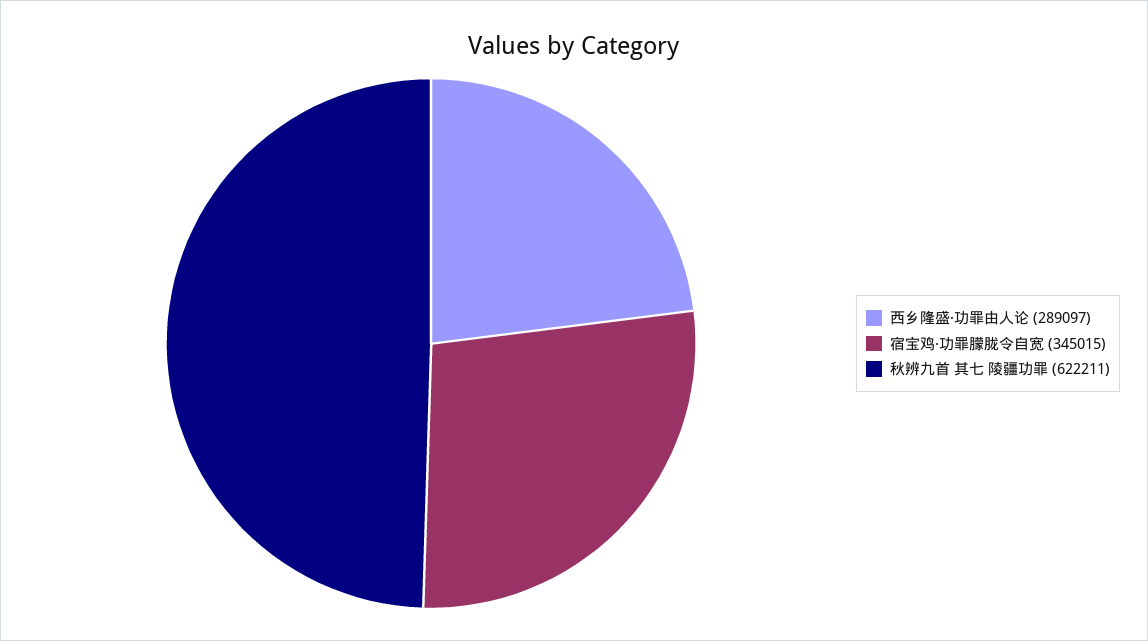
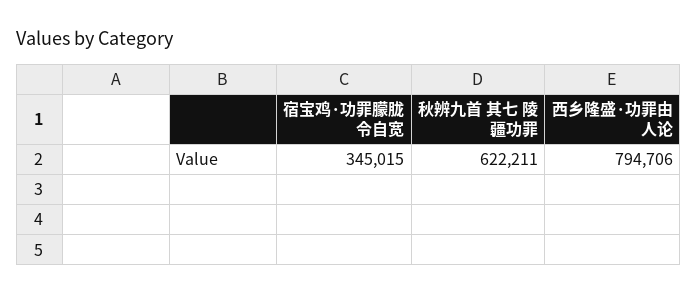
  {
-   "西乡隆盛·功罪由人论": 289097,
+   "西乡隆盛·功罪由人论": 794706,
    "宿宝鸡·功罪朦胧令自宽": 345015,
    "秋辨九首 其七 陵疆功罪": 622211
  }

